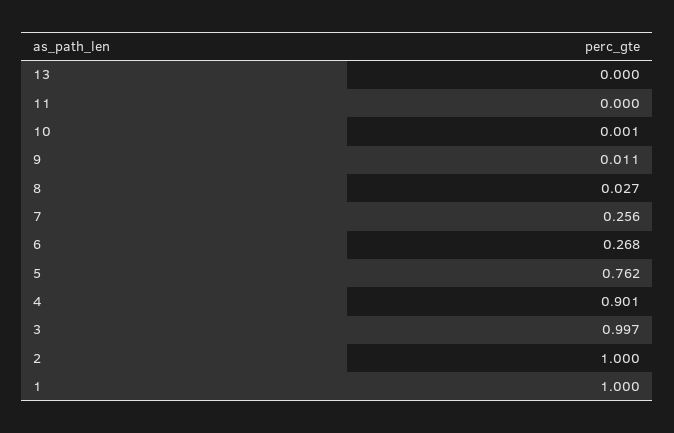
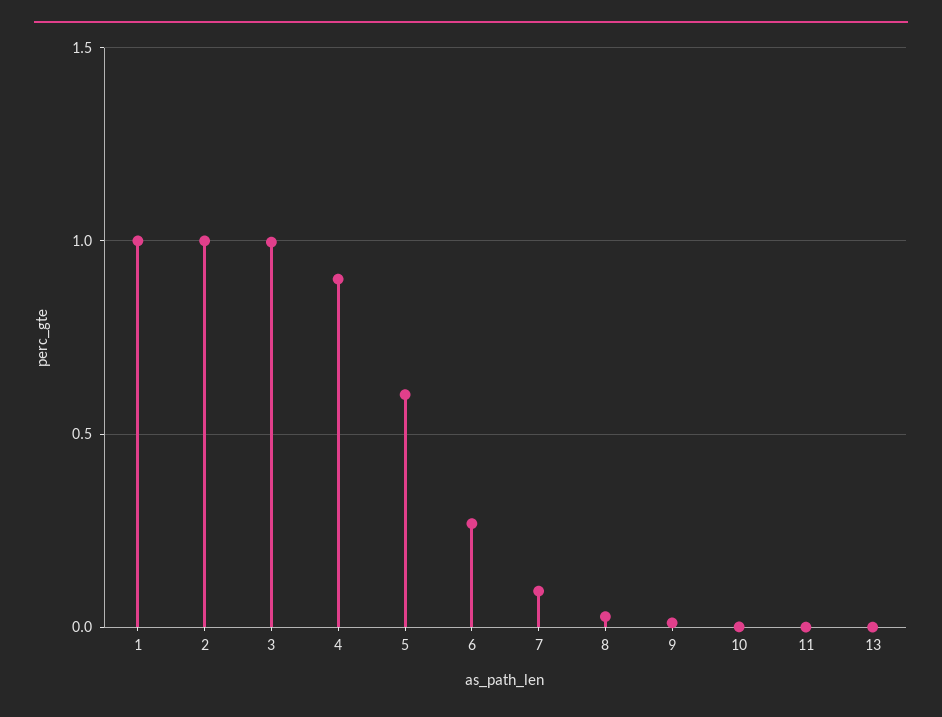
  {
    "13": 0,
    "11": 0,
    "10": 0.001,
    "9": 0.011,
    "8": 0.027,
-   "7": 0.256,
+   "7": 0.1,
    "6": 0.268,
-   "5": 0.762,
+   "5": 0.6,
    "4": 0.901,
    "3": 0.997,
    "2": 1,
    "1": 1
  }

